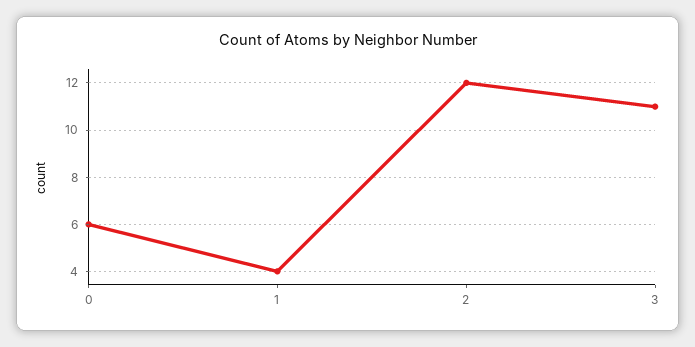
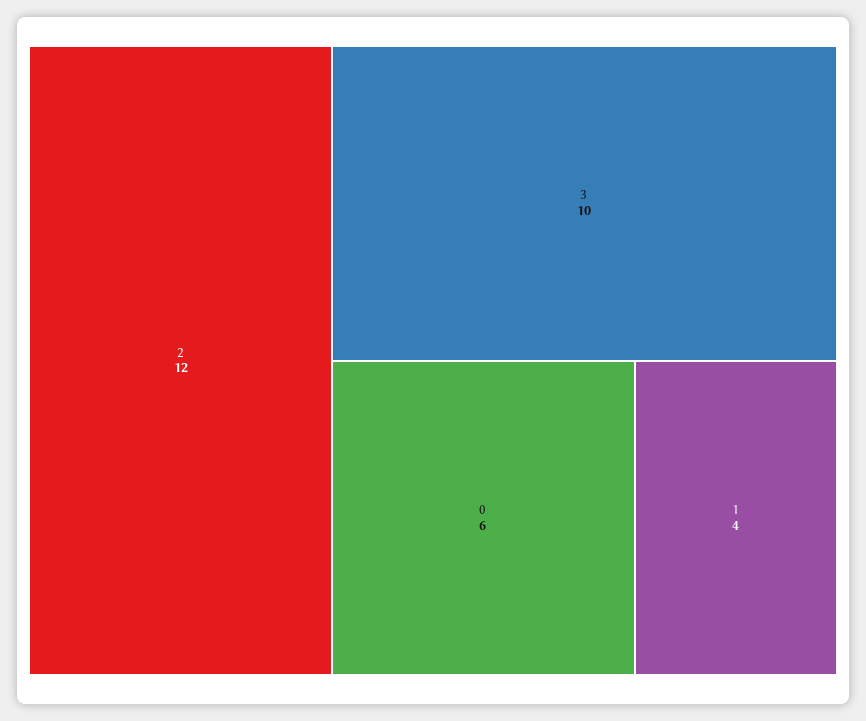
  {
    "0": 6,
    "1": 4,
    "2": 12,
-   "3": 11
+   "3": 10
  }

